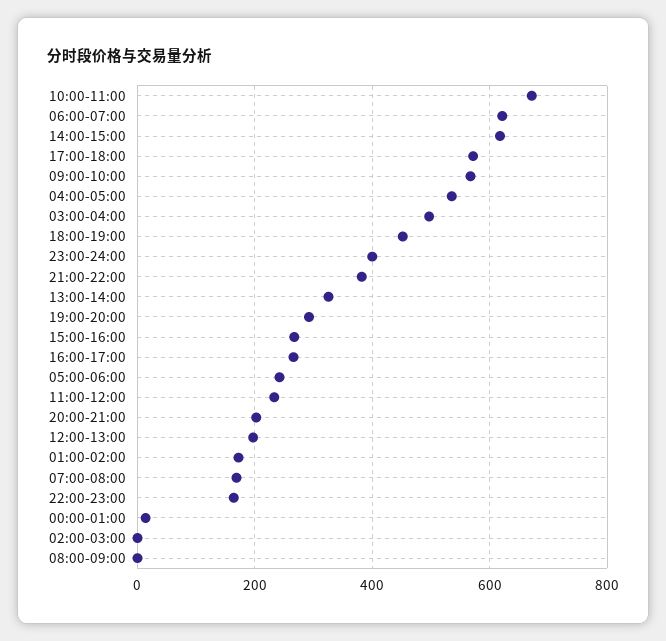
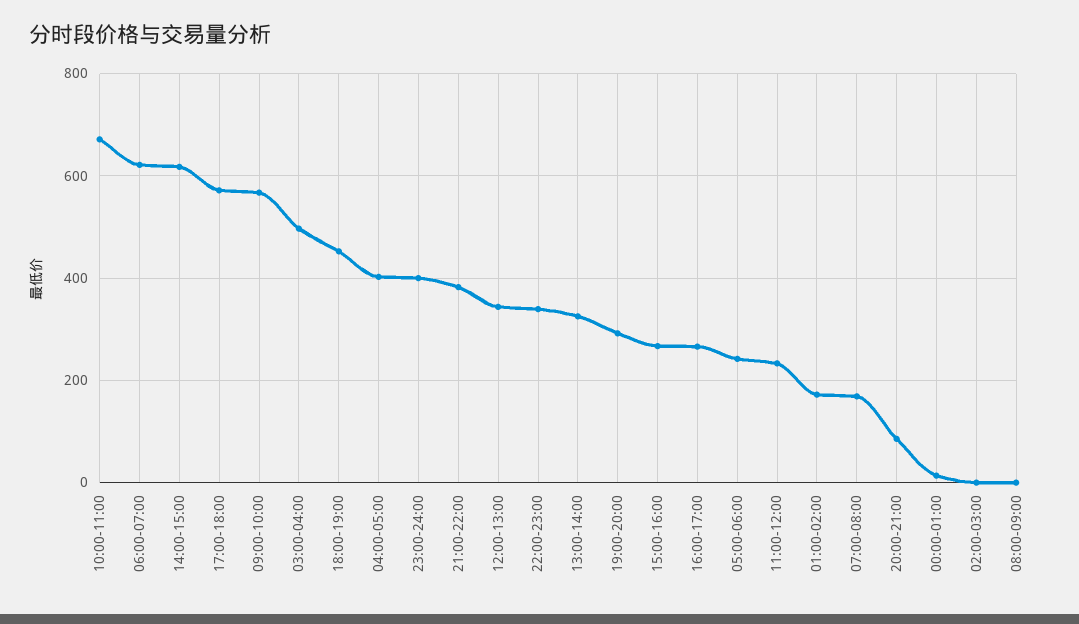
  {
    "10:00-11:00": 680,
    "06:00-07:00": 620,
    "14:00-15:00": 620,
    "17:00-18:00": 580,
    "09:00-10:00": 560,
-   "04:00-05:00": 540,
+   "04:00-05:00": 400,
    "03:00-04:00": 500,
    "18:00-19:00": 460,
    "23:00-24:00": 400,
    "21:00-22:00": 380,
    "13:00-14:00": 320,
    "19:00-20:00": 300,
    "15:00-16:00": 260,
    "16:00-17:00": 260,
    "05:00-06:00": 240,
    "11:00-12:00": 240,
-   "20:00-21:00": 200,
+   "20:00-21:00": 80,
-   "12:00-13:00": 200,
+   "12:00-13:00": 340,
    "01:00-02:00": 180,
    "07:00-08:00": 160,
-   "22:00-23:00": 160,
+   "22:00-23:00": 340,
    "00:00-01:00": 20,
    "02:00-03:00": 0,
    "08:00-09:00": 0
  }

